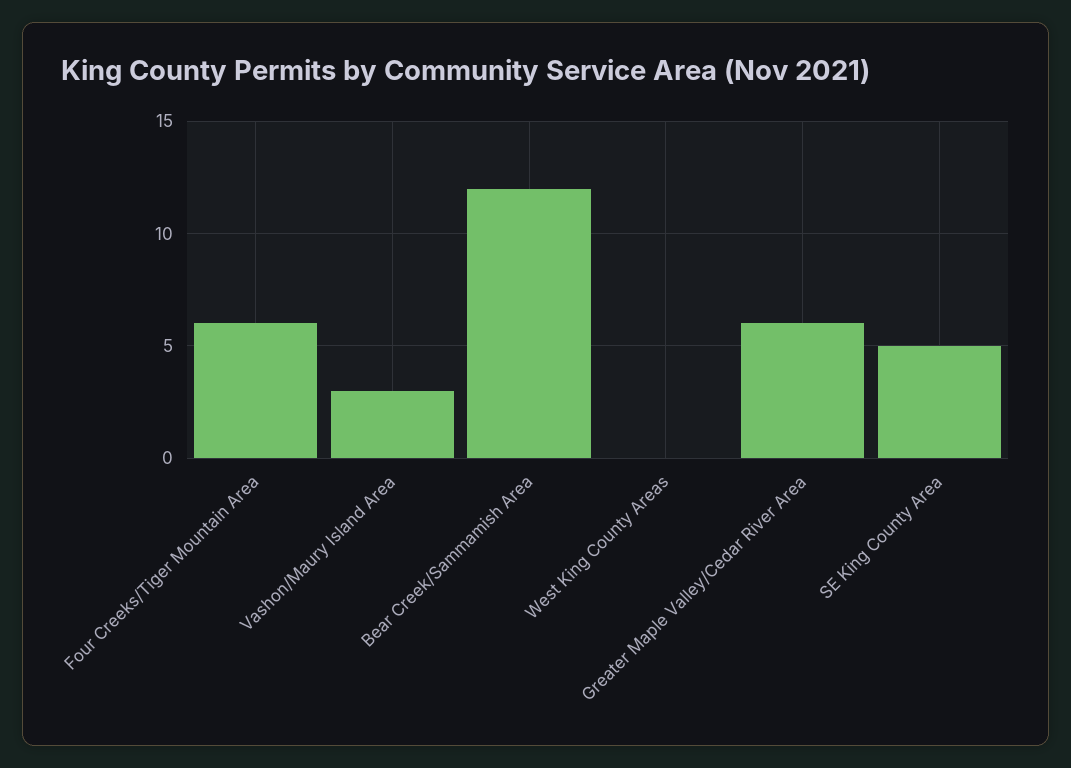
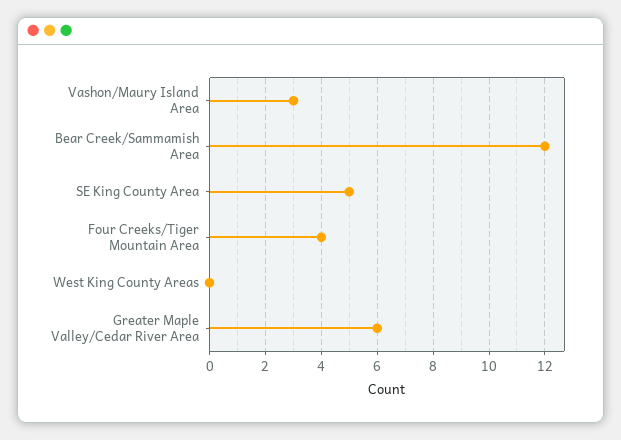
  {
-   "Four Creeks/Tiger Mountain Area": 6,
+   "Four Creeks/Tiger Mountain Area": 4,
    "Vashon/Maury Island Area": 3,
    "Bear Creek/Sammamish Area": 12,
    "West King County Areas": 0,
    "Greater Maple Valley/Cedar River Area": 6,
    "SE King County Area": 5
  }

